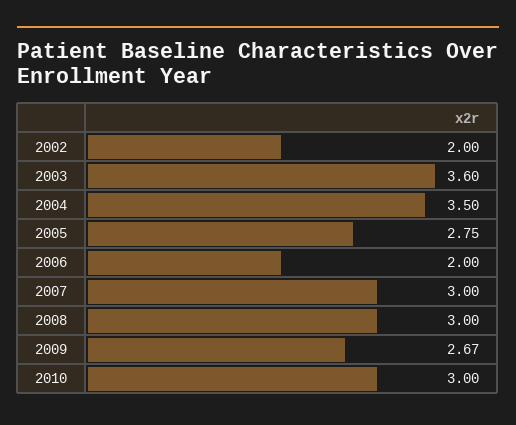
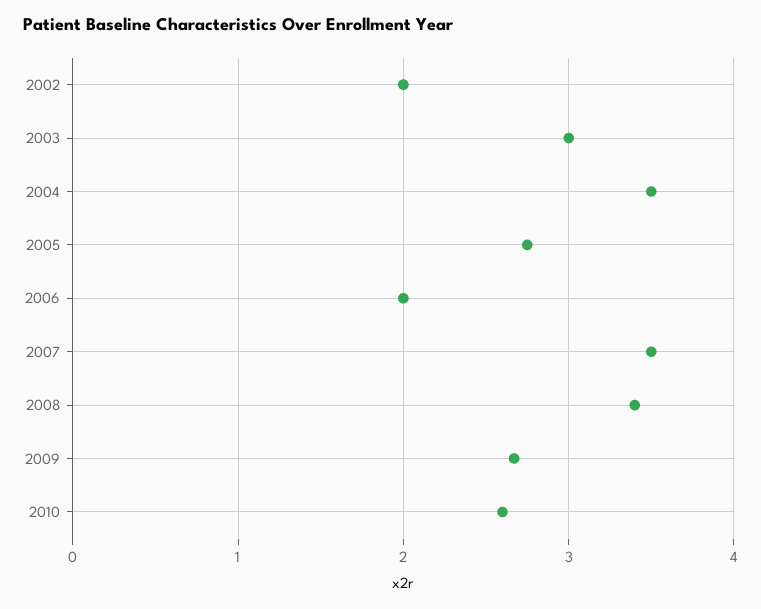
  {
    "2002": 2,
-   "2003": 3.6,
+   "2003": 3,
    "2004": 3.5,
    "2005": 2.75,
    "2006": 2,
-   "2007": 3,
+   "2007": 3.5,
-   "2008": 3,
+   "2008": 3.4,
    "2009": 2.67,
-   "2010": 3
+   "2010": 2.6
  }

